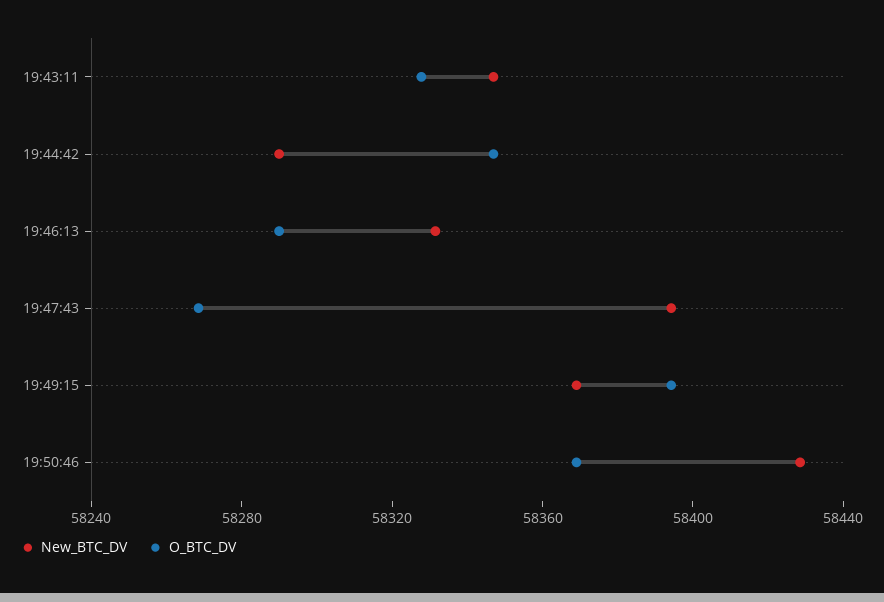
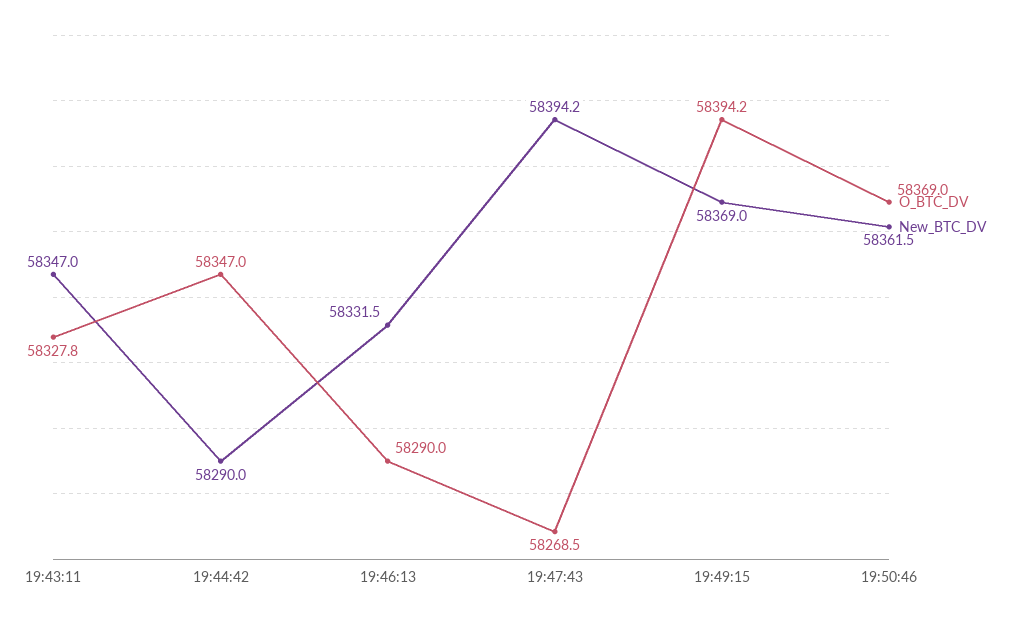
  {
    "New_BTC_DV": {
      "19:43:11": 58347,
      "19:44:42": 58290,
      "19:46:13": 58331.5,
      "19:47:43": 58394.2,
      "19:49:15": 58369,
-     "19:50:46": 58430
+     "19:50:46": 58361.5
    },
    "O_BTC_DV": {
      "19:43:11": 58327.8,
      "19:44:42": 58347,
      "19:46:13": 58290,
      "19:47:43": 58268.5,
      "19:49:15": 58394.2,
      "19:50:46": 58369
    }
  }

